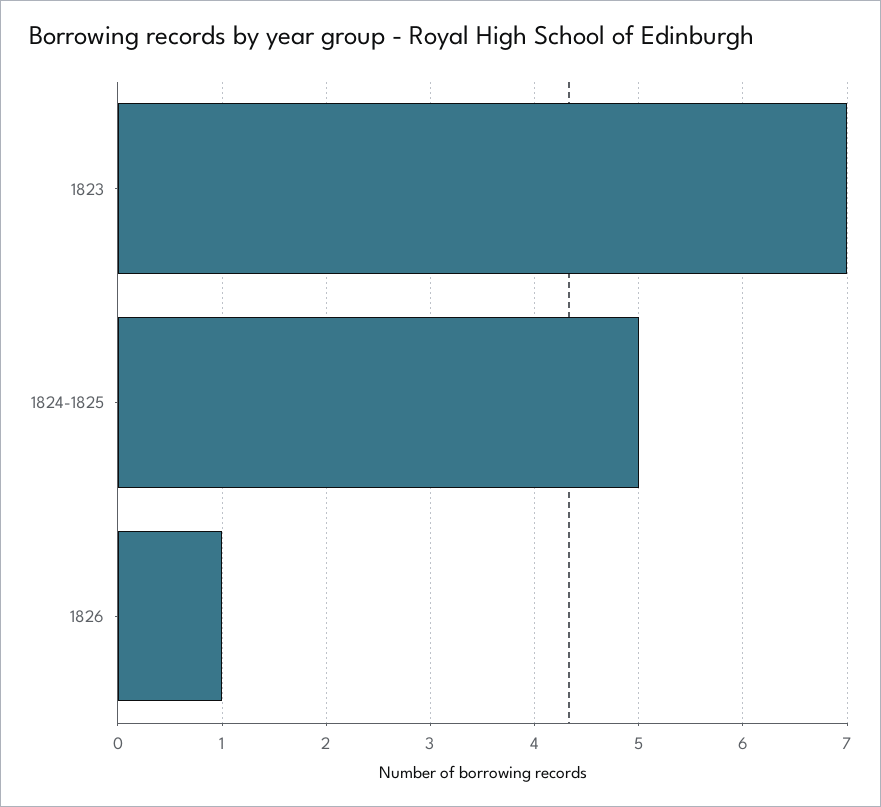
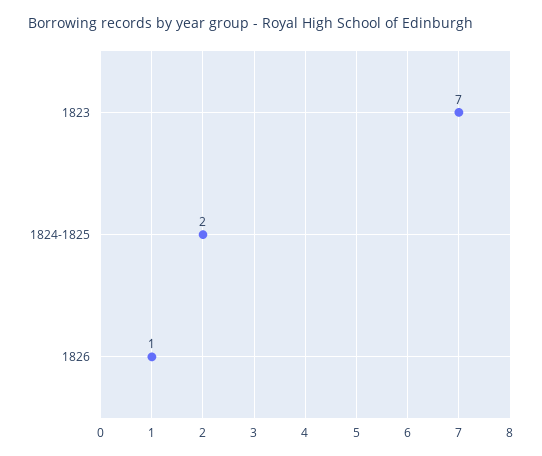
  {
    "1823": 7,
-   "1824-1825": 5,
+   "1824-1825": 2,
    "1826": 1
  }

